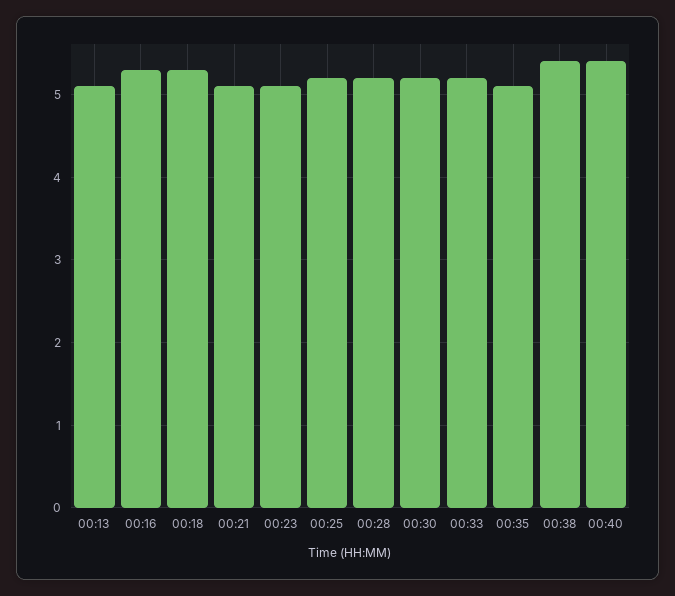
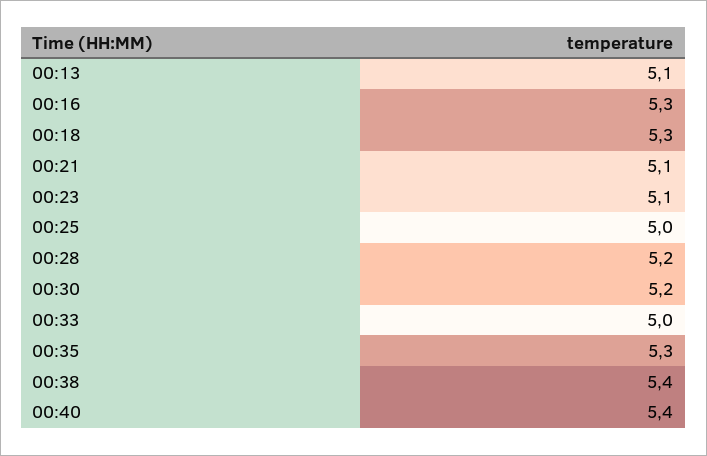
  {
    "00:13": 5.1,
    "00:16": 5.3,
    "00:18": 5.3,
    "00:21": 5.1,
    "00:23": 5.1,
-   "00:25": 5.2,
+   "00:25": 5,
    "00:28": 5.2,
    "00:30": 5.2,
-   "00:33": 5.2,
+   "00:33": 5,
-   "00:35": 5.1,
+   "00:35": 5.3,
    "00:38": 5.4,
    "00:40": 5.4
  }

